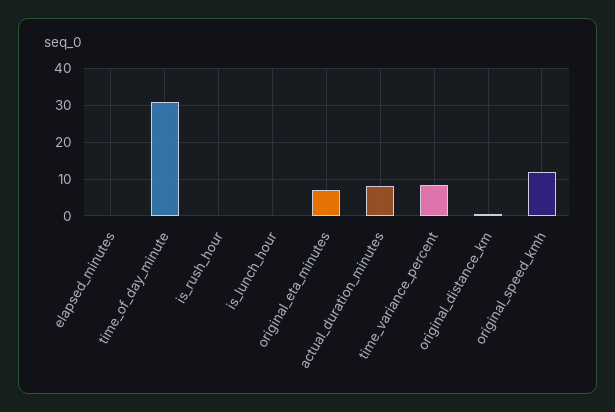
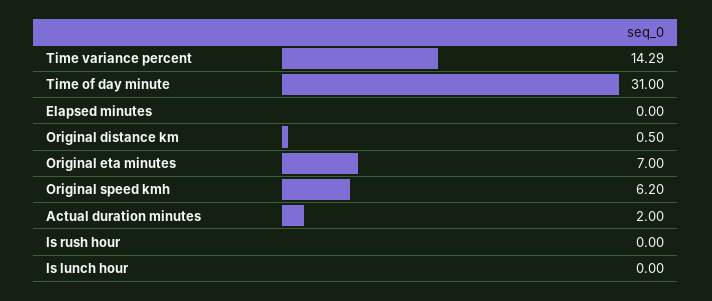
  {
    "elapsed_minutes": 0,
    "time_of_day_minute": 31,
    "is_rush_hour": 0,
    "is_lunch_hour": 0,
    "original_eta_minutes": 7,
-   "actual_duration_minutes": 8,
+   "actual_duration_minutes": 2,
-   "time_variance_percent": 8,
+   "time_variance_percent": 14.29,
    "original_distance_km": 0.5,
-   "original_speed_kmh": 12
+   "original_speed_kmh": 6.2
  }

